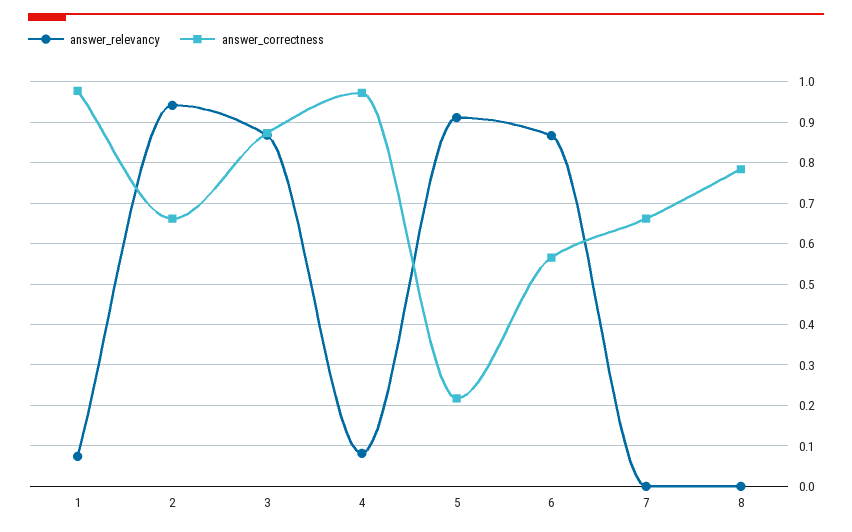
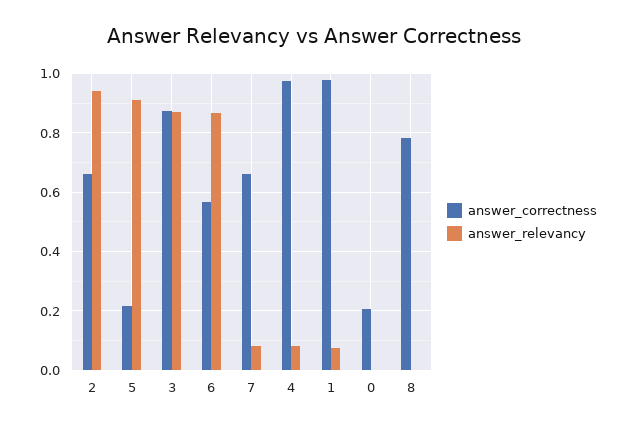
  {
    "answer_relevancy": {
      "1": 0.08,
      "2": 0.94,
      "3": 0.86,
      "4": 0.08,
      "5": 0.92,
      "6": 0.86,
-     "7": 0,
+     "7": 0.075,
-     "8": 0
+     "8": 0,
+     "0": 0
    },
    "answer_correctness": {
      "1": 0.98,
      "2": 0.66,
      "3": 0.88,
      "4": 0.98,
      "5": 0.22,
      "6": 0.56,
      "7": 0.66,
-     "8": 0.78
+     "8": 0.78,
+     "0": 0.2
    }
  }

